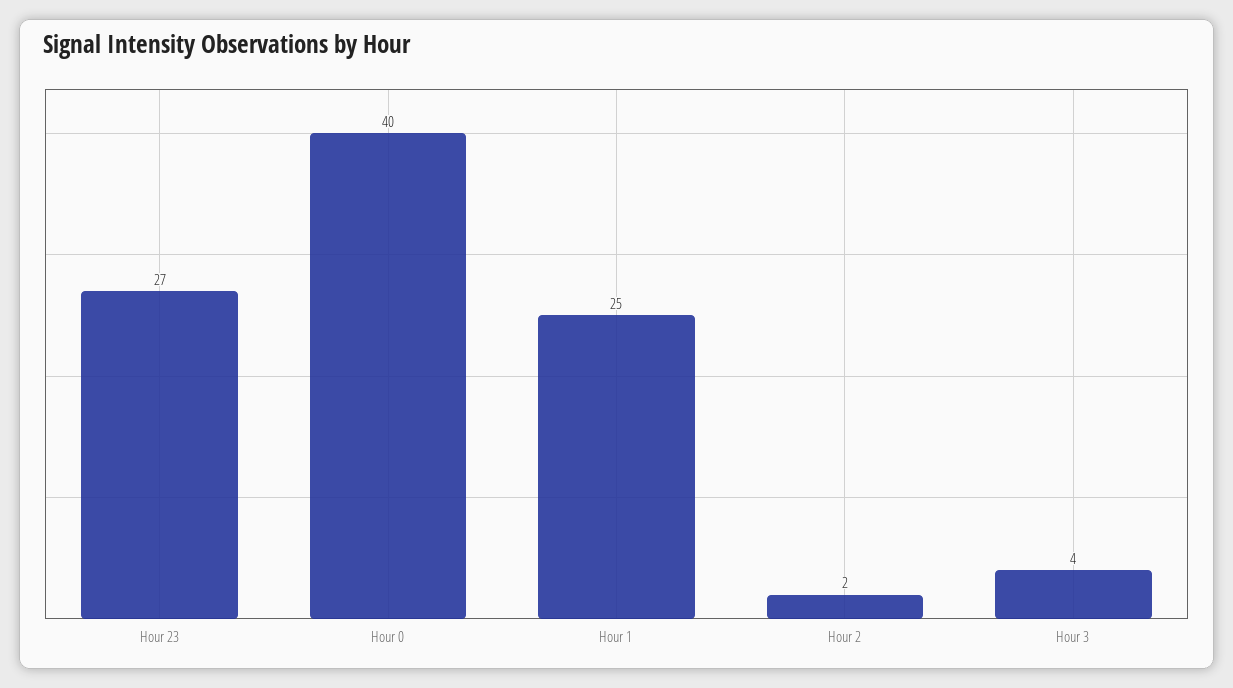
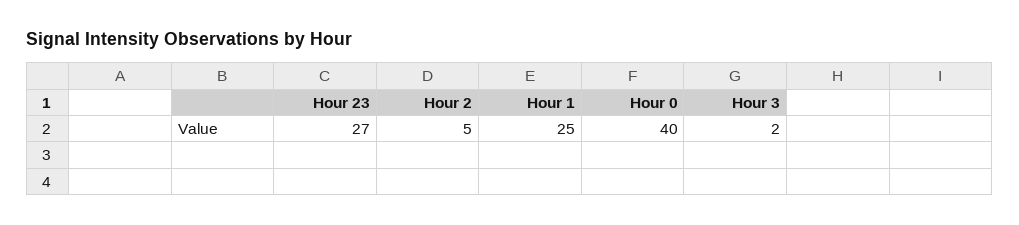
  {
    "Hour 23": 27,
    "Hour 0": 40,
    "Hour 1": 25,
-   "Hour 2": 2,
+   "Hour 2": 5,
-   "Hour 3": 4
+   "Hour 3": 2
  }

